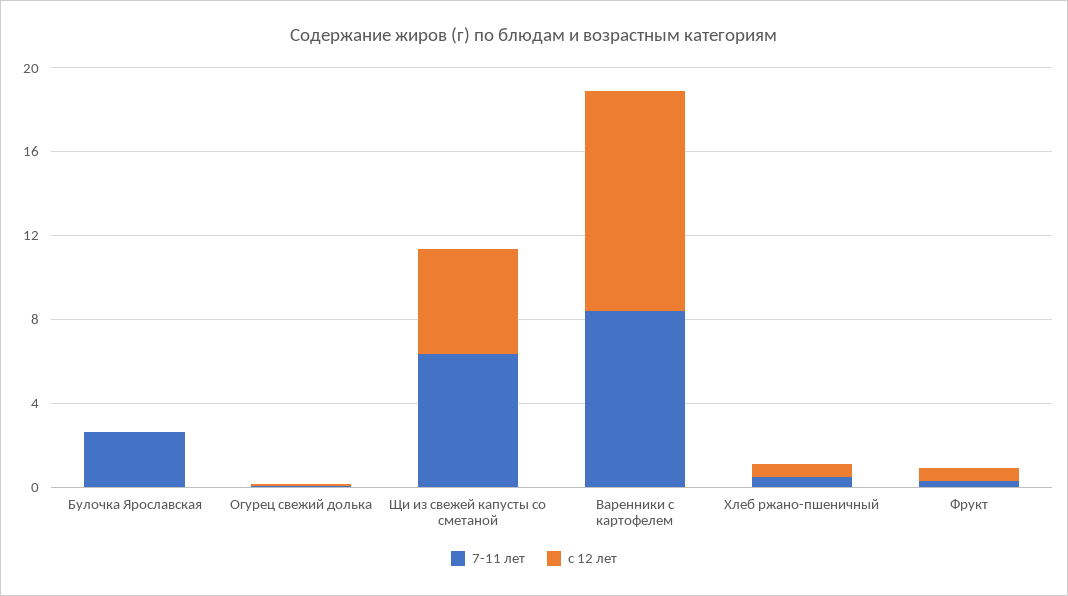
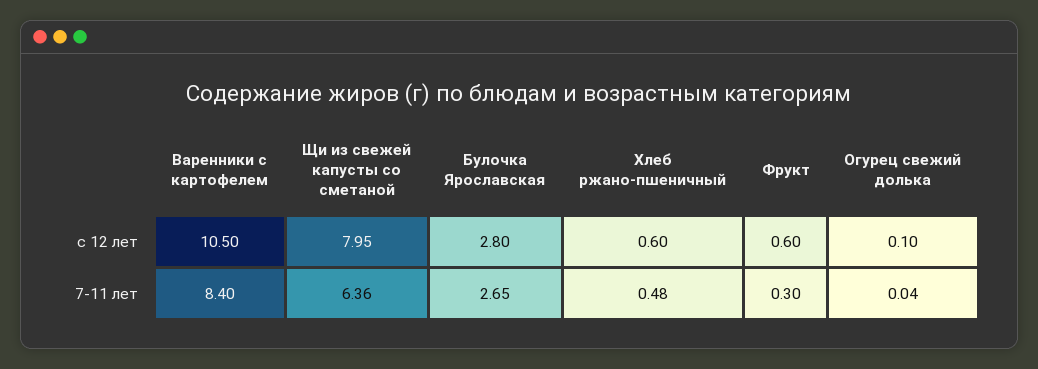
  {
    "7-11 лет": {
      "Булочка Ярославская": 2.65,
      "Огурец свежий долька": 0.04,
      "Щи из свежей капусты со сметаной": 6.36,
      "Варенники с картофелем": 8.4,
      "Хлеб ржано-пшеничный": 0.48,
      "Фрукт": 0.3
    },
    "с 12 лет": {
-     "Булочка Ярославская": 0,
+     "Булочка Ярославская": 2.8,
      "Огурец свежий долька": 0.1,
-     "Щи из свежей капусты со сметаной": 5,
+     "Щи из свежей капусты со сметаной": 7.95,
      "Варенники с картофелем": 10.5,
      "Хлеб ржано-пшеничный": 0.6,
      "Фрукт": 0.6
    }
  }

